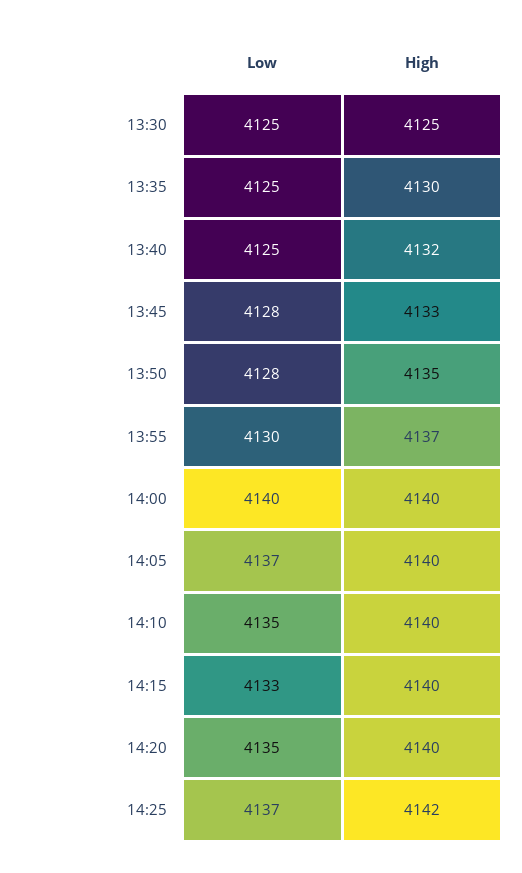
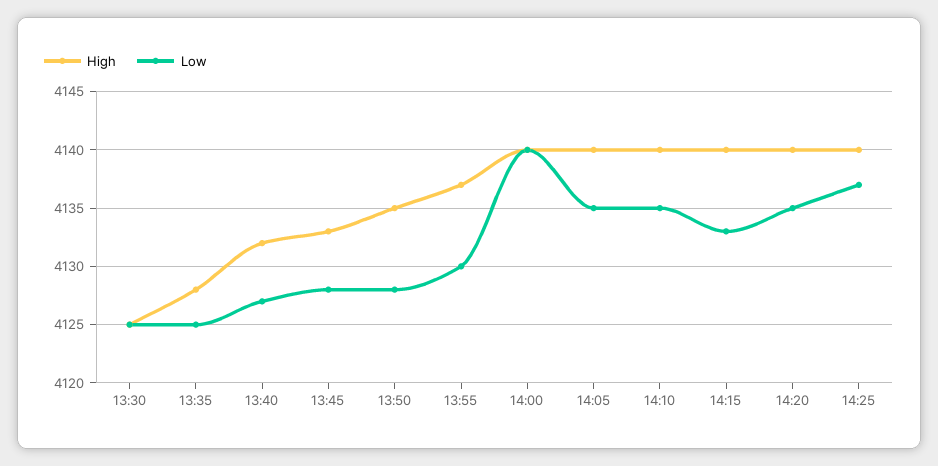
  {
    "Low": {
      "13:30": 4125,
      "13:35": 4125,
-     "13:40": 4125,
+     "13:40": 4127,
      "13:45": 4128,
      "13:50": 4128,
      "13:55": 4130,
      "14:00": 4140,
-     "14:05": 4137,
+     "14:05": 4135,
      "14:10": 4135,
      "14:15": 4133,
      "14:20": 4135,
      "14:25": 4137
    },
    "High": {
      "13:30": 4125,
-     "13:35": 4130,
+     "13:35": 4128,
      "13:40": 4132,
      "13:45": 4133,
      "13:50": 4135,
      "13:55": 4137,
      "14:00": 4140,
      "14:05": 4140,
      "14:10": 4140,
      "14:15": 4140,
      "14:20": 4140,
-     "14:25": 4142
+     "14:25": 4140
    }
  }

